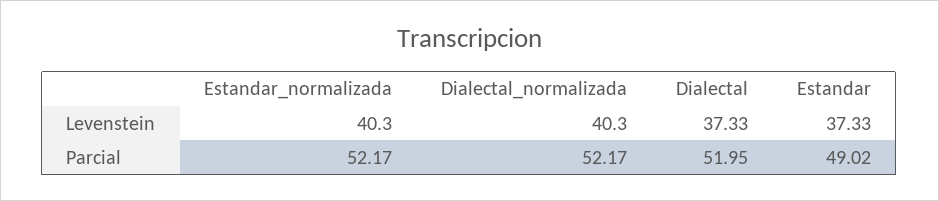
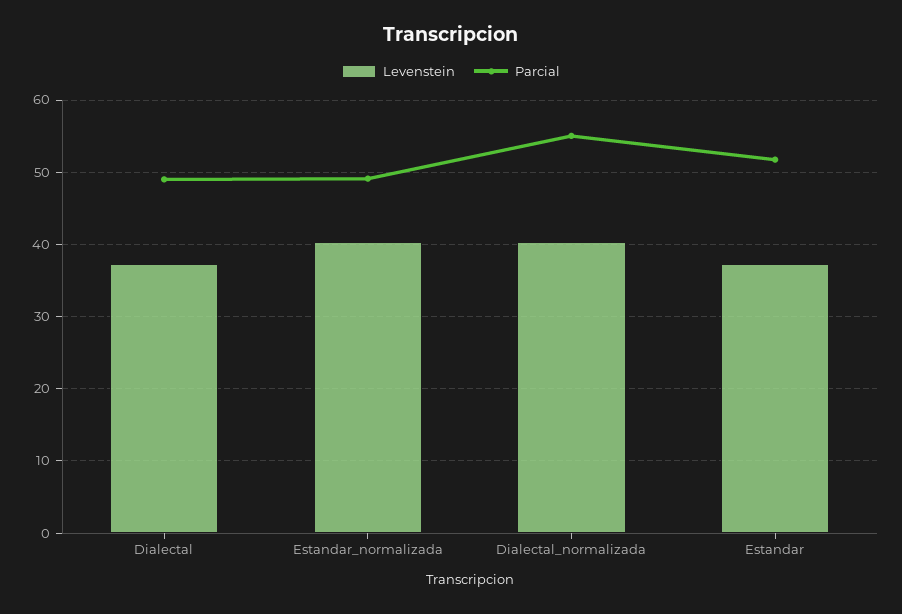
  {
    "Levenstein": {
      "Estandar_normalizada": 40.3,
      "Dialectal_normalizada": 40.3,
      "Dialectal": 37.33,
      "Estandar": 37.33
    },
    "Parcial": {
-     "Estandar_normalizada": 52.17,
+     "Estandar_normalizada": 49,
-     "Dialectal_normalizada": 52.17,
+     "Dialectal_normalizada": 55,
-     "Dialectal": 51.95,
+     "Dialectal": 49,
-     "Estandar": 49.02
+     "Estandar": 52
    }
  }

